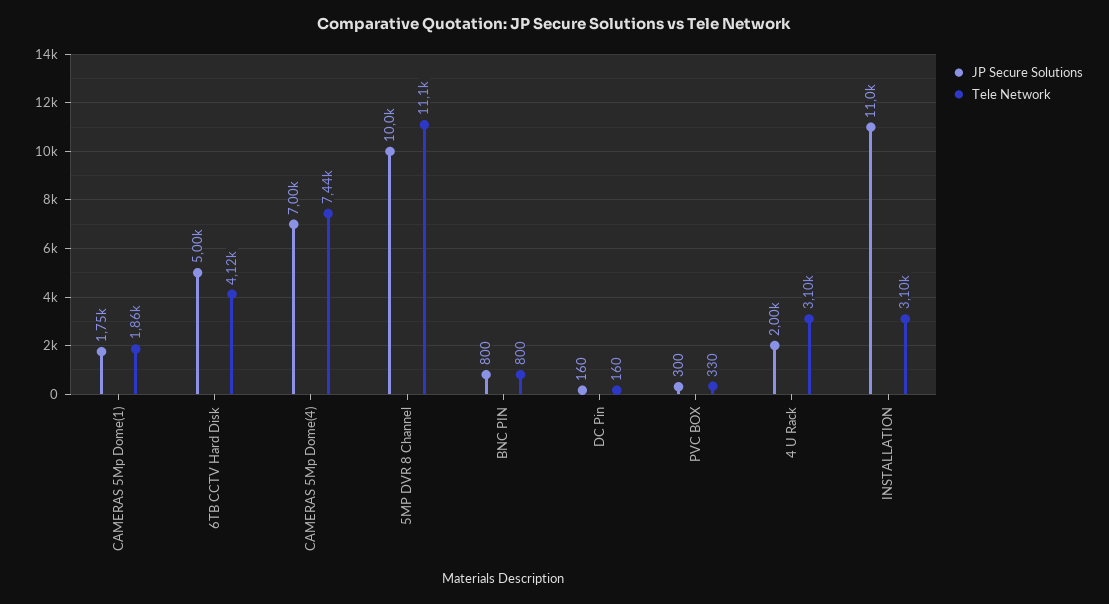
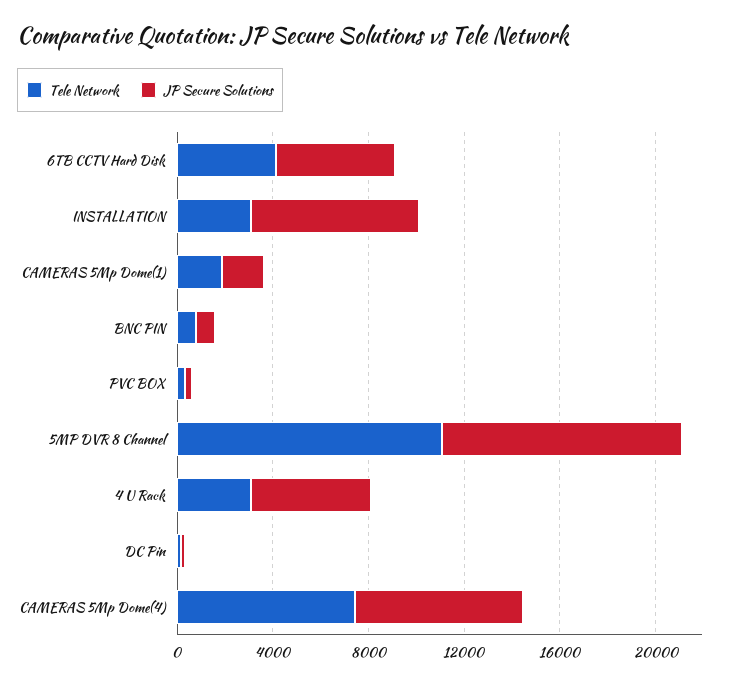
  {
    "JP Secure Solutions": {
      "CAMERAS 5Mp Dome(1)": 1750,
      "6TB CCTV Hard Disk": 5000,
      "CAMERAS 5Mp Dome(4)": 7000,
      "5MP DVR 8 Channel": 10000,
      "BNC PIN": 800,
      "DC Pin": 160,
      "PVC BOX": 300,
-     "4 U Rack": 2000,
+     "4 U Rack": 5000,
-     "INSTALLATION": 11000
+     "INSTALLATION": 7000
    },
    "Tele Network": {
      "CAMERAS 5Mp Dome(1)": 1860,
      "6TB CCTV Hard Disk": 4120,
      "CAMERAS 5Mp Dome(4)": 7440,
      "5MP DVR 8 Channel": 11100,
      "BNC PIN": 800,
      "DC Pin": 160,
      "PVC BOX": 330,
      "4 U Rack": 3100,
      "INSTALLATION": 3100
    }
  }

